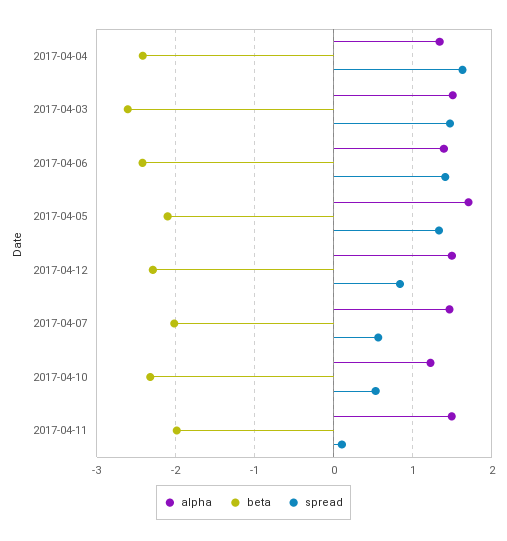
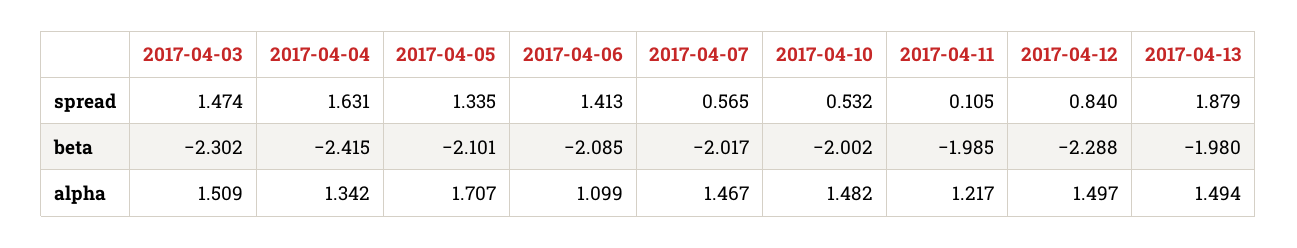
  {
    "alpha": {
      "2017-04-04": 1.342,
      "2017-04-03": 1.509,
-     "2017-04-06": 1.4,
+     "2017-04-06": 1.099,
      "2017-04-05": 1.707,
      "2017-04-12": 1.497,
      "2017-04-07": 1.467,
-     "2017-04-10": 1.2,
+     "2017-04-10": 1.482,
-     "2017-04-11": 1.5
+     "2017-04-11": 1.217,
+     "2017-04-13": 1.494
    },
    "beta": {
      "2017-04-04": -2.415,
-     "2017-04-03": -2.6,
+     "2017-04-03": -2.302,
-     "2017-04-06": -2.4,
+     "2017-04-06": -2.085,
      "2017-04-05": -2.101,
      "2017-04-12": -2.288,
      "2017-04-07": -2.017,
-     "2017-04-10": -2.3,
+     "2017-04-10": -2.002,
-     "2017-04-11": -1.985
+     "2017-04-11": -1.985,
+     "2017-04-13": -1.98
    },
    "spread": {
      "2017-04-04": 1.631,
      "2017-04-03": 1.474,
      "2017-04-06": 1.413,
      "2017-04-05": 1.335,
      "2017-04-12": 0.84,
      "2017-04-07": 0.565,
      "2017-04-10": 0.532,
-     "2017-04-11": 0.105
+     "2017-04-11": 0.105,
+     "2017-04-13": 1.879
    }
  }

